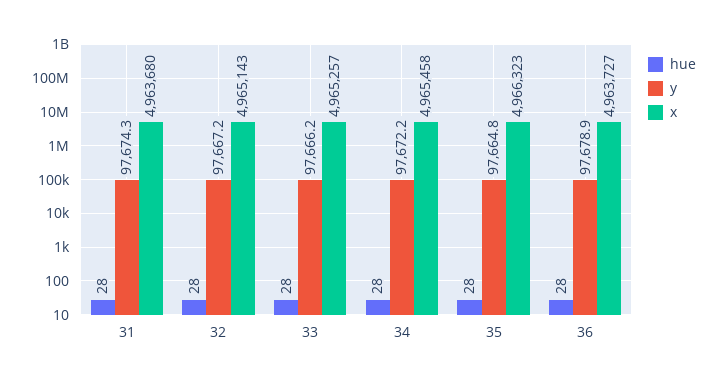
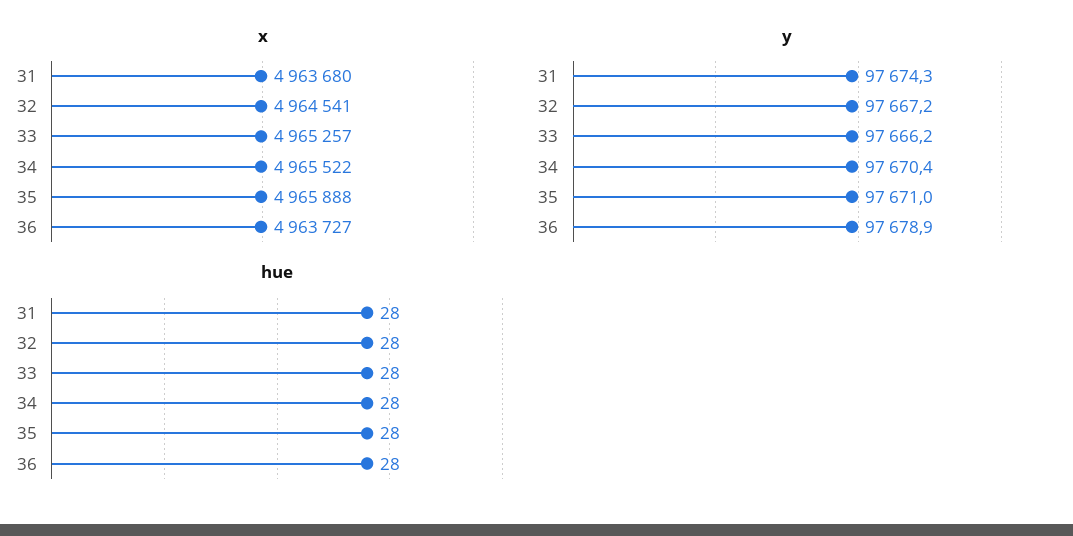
  {
    "hue": {
      "31": 28,
      "32": 28,
      "33": 28,
      "34": 28,
      "35": 28,
      "36": 28
    },
    "y": {
      "31": 97674.3,
      "32": 97667.2,
      "33": 97666.2,
-     "34": 97672.2,
+     "34": 97670.4,
-     "35": 97664.8,
+     "35": 97671,
      "36": 97678.9
    },
    "x": {
      "31": 4963680,
-     "32": 4965143,
+     "32": 4964541,
      "33": 4965257,
-     "34": 4965458,
+     "34": 4965522,
-     "35": 4966323,
+     "35": 4965888,
      "36": 4963727
    }
  }

